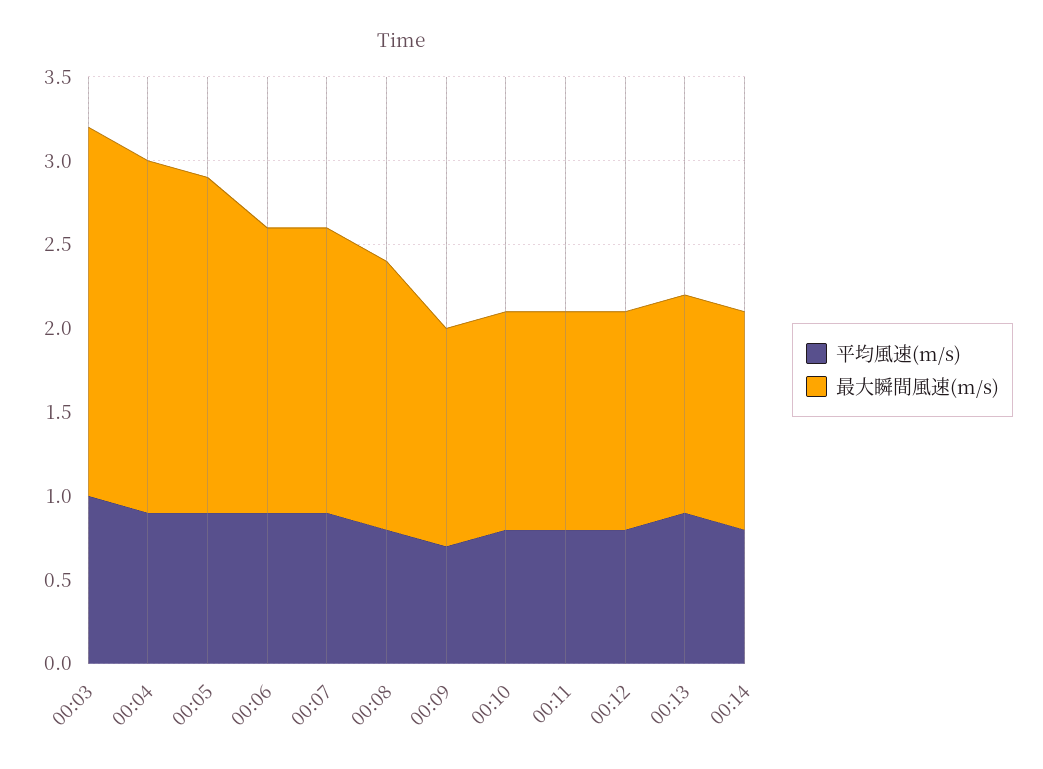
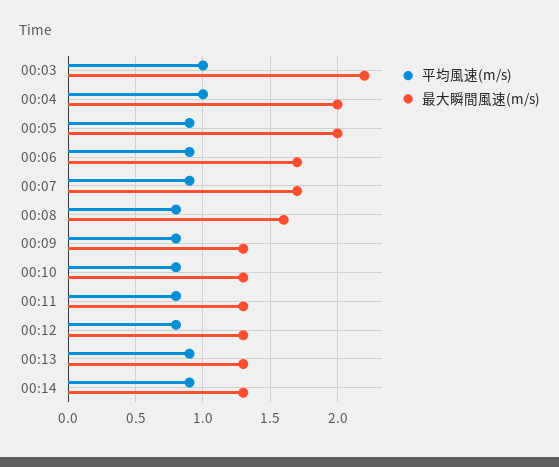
  {
    "平均風速(m/s)": {
      "00:03": 1,
-     "00:04": 0.9,
+     "00:04": 1,
      "00:05": 0.9,
      "00:06": 0.9,
      "00:07": 0.9,
      "00:08": 0.8,
-     "00:09": 0.7,
+     "00:09": 0.8,
      "00:10": 0.8,
      "00:11": 0.8,
      "00:12": 0.8,
      "00:13": 0.9,
-     "00:14": 0.8
+     "00:14": 0.9
    },
    "最大瞬間風速(m/s)": {
      "00:03": 2.2,
-     "00:04": 2.1,
+     "00:04": 2,
      "00:05": 2,
      "00:06": 1.7,
      "00:07": 1.7,
      "00:08": 1.6,
      "00:09": 1.3,
      "00:10": 1.3,
      "00:11": 1.3,
      "00:12": 1.3,
      "00:13": 1.3,
      "00:14": 1.3
    }
  }

